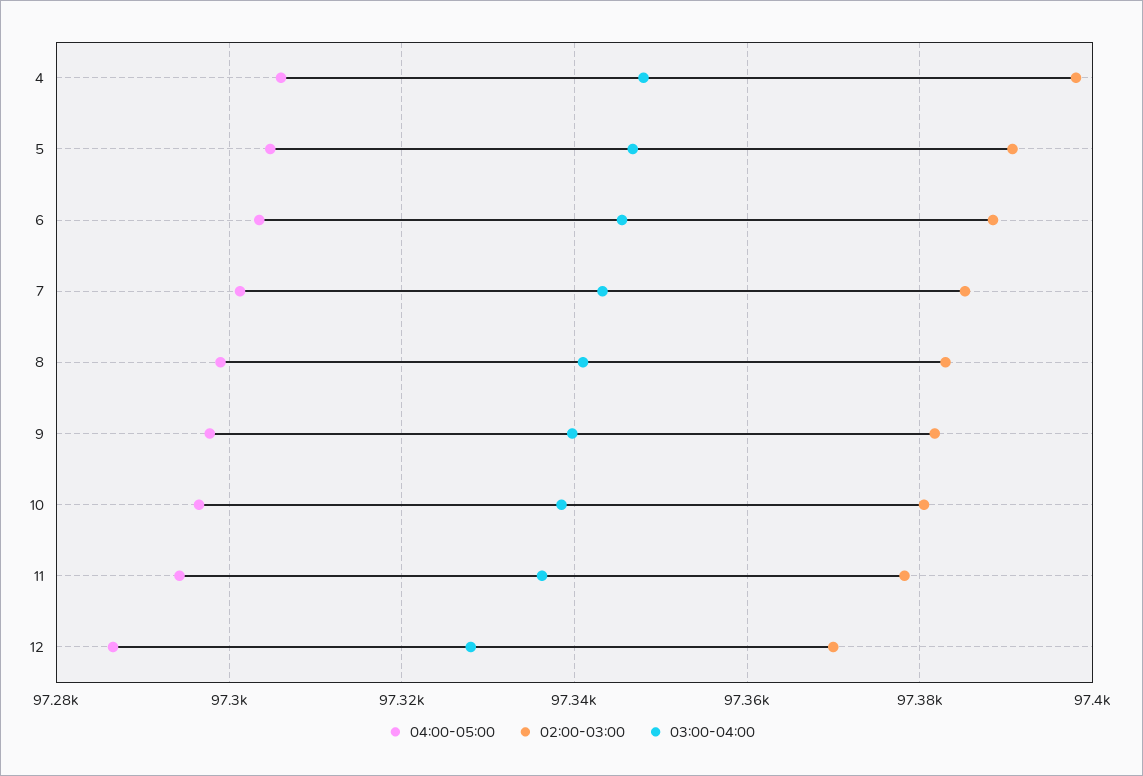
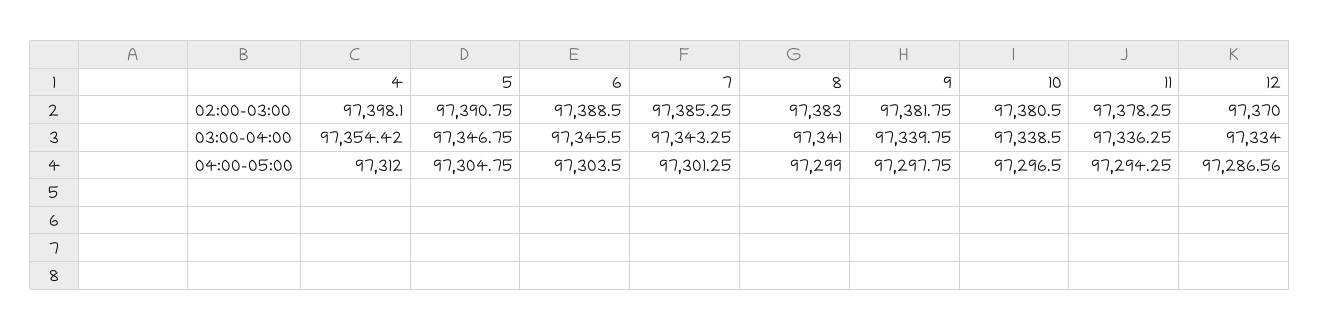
  {
    "04:00-05:00": {
-     "4": 97306,
+     "4": 97312,
      "5": 97304.75,
      "6": 97303.5,
      "7": 97301.25,
      "8": 97299,
      "9": 97297.75,
      "10": 97296.5,
      "11": 97294.25,
      "12": 97286.56
    },
    "02:00-03:00": {
      "4": 97398.1,
      "5": 97390.75,
      "6": 97388.5,
      "7": 97385.25,
      "8": 97383,
      "9": 97381.75,
      "10": 97380.5,
      "11": 97378.25,
      "12": 97370
    },
    "03:00-04:00": {
-     "4": 97348,
+     "4": 97354.42,
      "5": 97346.75,
      "6": 97345.5,
      "7": 97343.25,
      "8": 97341,
      "9": 97339.75,
      "10": 97338.5,
      "11": 97336.25,
-     "12": 97328
+     "12": 97334
    }
  }

